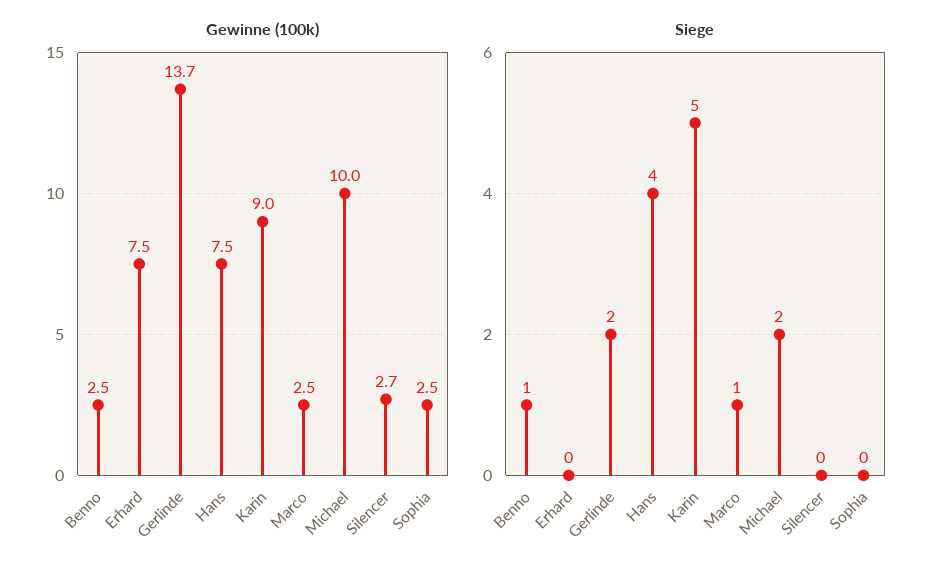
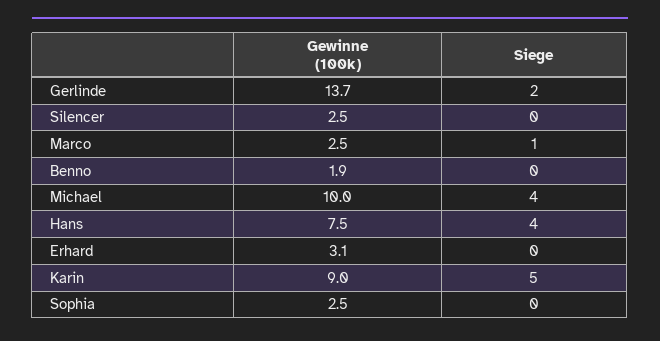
  {
    "Gewinne (100k)": {
-     "Benno": 2.5,
+     "Benno": 1.9,
-     "Erhard": 7.5,
+     "Erhard": 3.1,
      "Gerlinde": 13.7,
      "Hans": 7.5,
      "Karin": 9,
      "Marco": 2.5,
      "Michael": 10,
-     "Silencer": 2.7,
+     "Silencer": 2.5,
      "Sophia": 2.5
    },
    "Siege": {
-     "Benno": 1,
+     "Benno": 0,
      "Erhard": 0,
      "Gerlinde": 2,
      "Hans": 4,
      "Karin": 5,
      "Marco": 1,
-     "Michael": 2,
+     "Michael": 4,
      "Silencer": 0,
      "Sophia": 0
    }
  }

